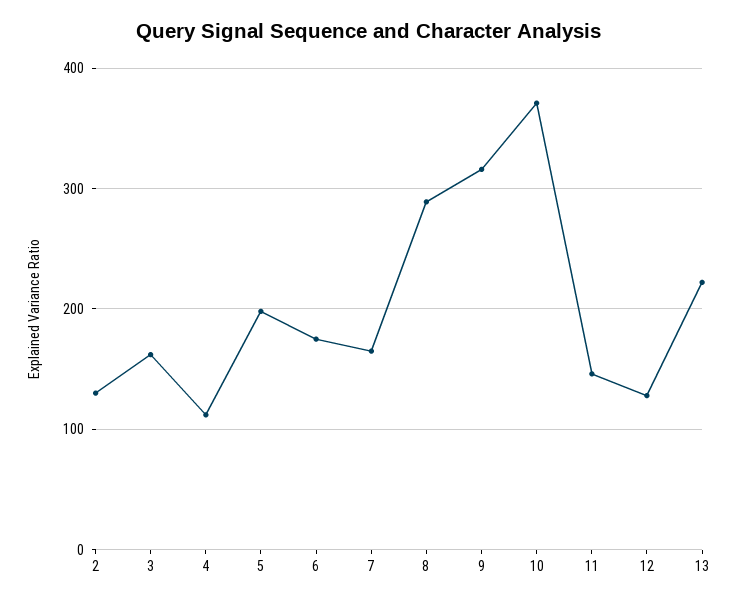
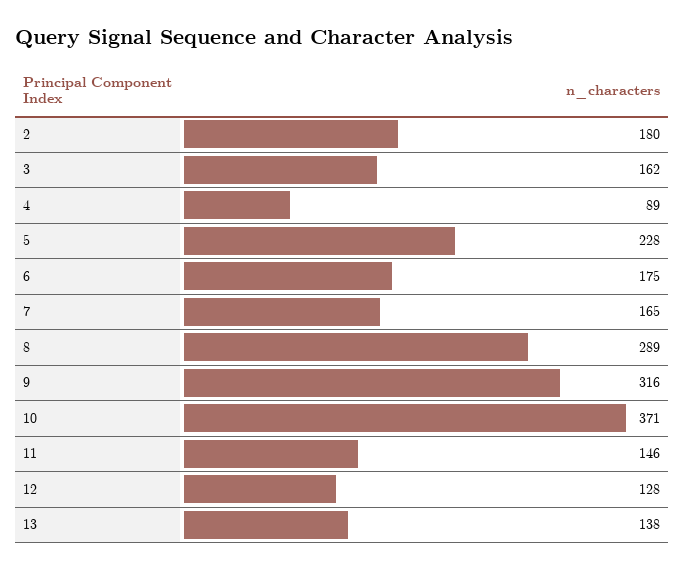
  {
-   "2": 130,
+   "2": 180,
    "3": 162,
-   "4": 110,
+   "4": 89,
-   "5": 200,
+   "5": 228,
    "6": 175,
    "7": 165,
    "8": 289,
    "9": 316,
    "10": 371,
    "11": 146,
    "12": 128,
-   "13": 220
+   "13": 138
  }

